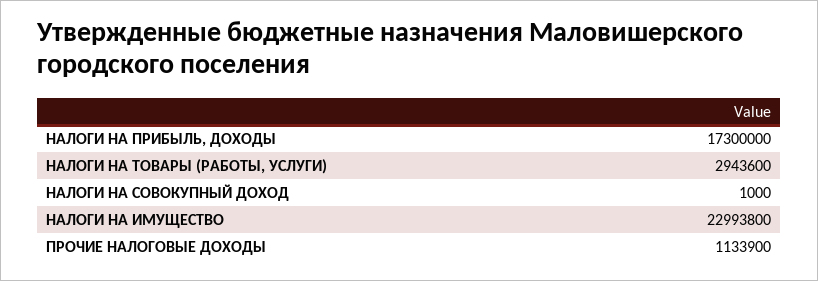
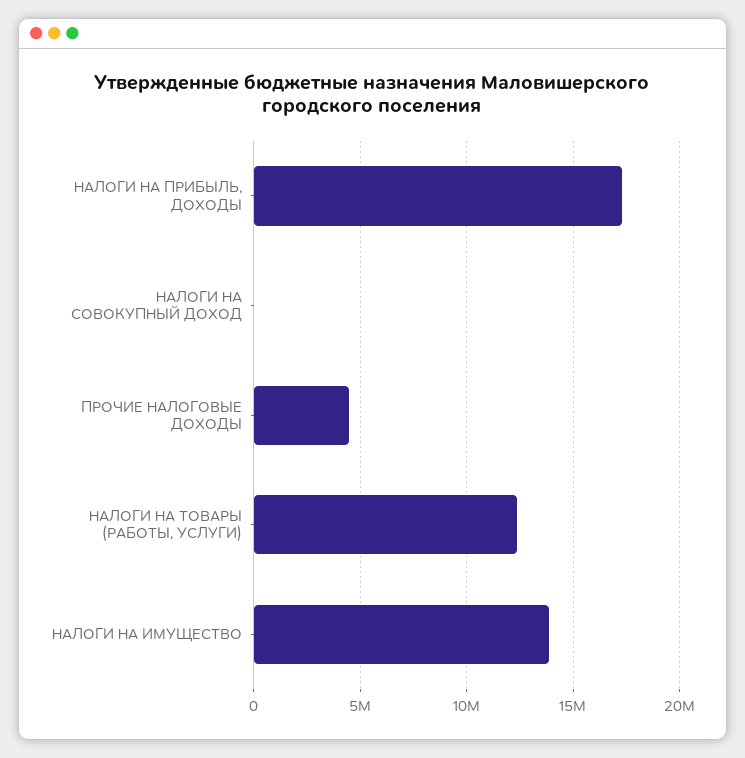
  {
    "НАЛОГИ НА ПРИБЫЛЬ, ДОХОДЫ": 17300000,
-   "НАЛОГИ НА ТОВАРЫ (РАБОТЫ, УСЛУГИ)": 2943600,
+   "НАЛОГИ НА ТОВАРЫ (РАБОТЫ, УСЛУГИ)": 12500000,
    "НАЛОГИ НА СОВОКУПНЫЙ ДОХОД": 1000,
-   "НАЛОГИ НА ИМУЩЕСТВО": 22993800,
+   "НАЛОГИ НА ИМУЩЕСТВО": 14000000,
-   "ПРОЧИЕ НАЛОГОВЫЕ ДОХОДЫ": 1133900
+   "ПРОЧИЕ НАЛОГОВЫЕ ДОХОДЫ": 4500000
  }

